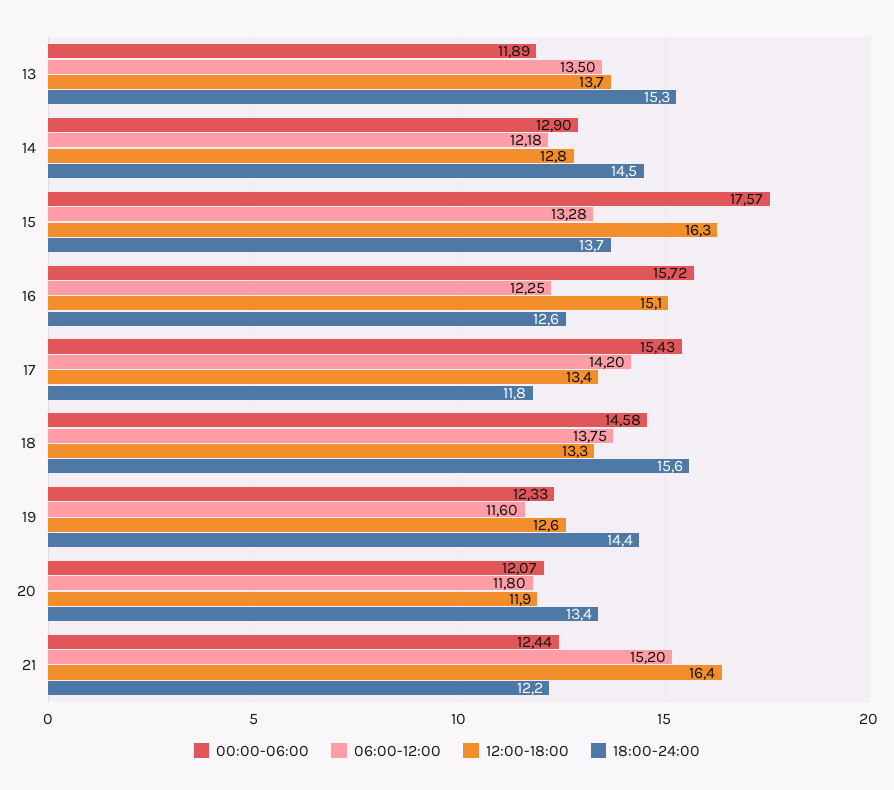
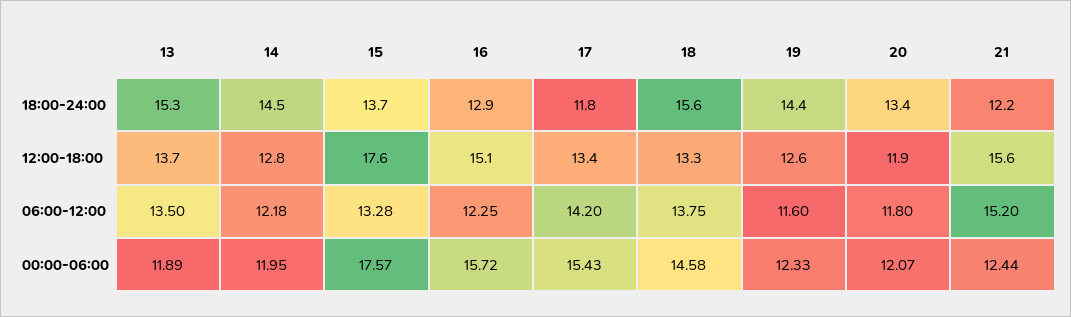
  {
    "00:00-06:00": {
      "13": 11.89,
-     "14": 12.9,
+     "14": 11.95,
      "15": 17.57,
      "16": 15.72,
      "17": 15.43,
      "18": 14.58,
      "19": 12.33,
      "20": 12.07,
      "21": 12.44
    },
    "06:00-12:00": {
      "13": 13.5,
      "14": 12.18,
      "15": 13.28,
      "16": 12.25,
      "17": 14.2,
      "18": 13.75,
      "19": 11.6,
      "20": 11.8,
      "21": 15.2
    },
    "12:00-18:00": {
      "13": 13.7,
      "14": 12.8,
-     "15": 16.3,
+     "15": 17.6,
      "16": 15.1,
      "17": 13.4,
      "18": 13.3,
      "19": 12.6,
      "20": 11.9,
-     "21": 16.4
+     "21": 15.6
    },
    "18:00-24:00": {
      "13": 15.3,
      "14": 14.5,
      "15": 13.7,
-     "16": 12.6,
+     "16": 12.9,
      "17": 11.8,
      "18": 15.6,
      "19": 14.4,
      "20": 13.4,
      "21": 12.2
    }
  }

